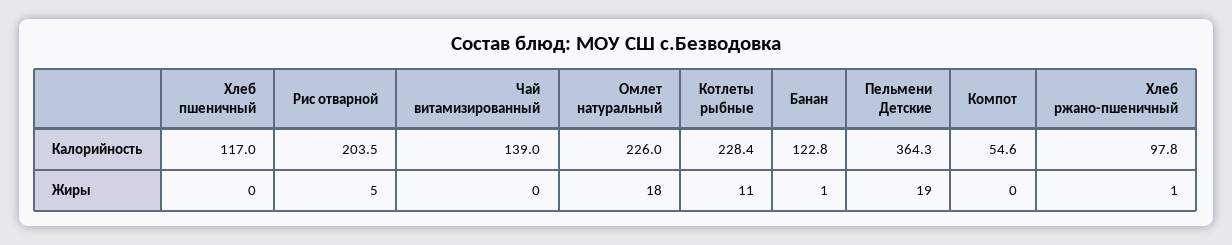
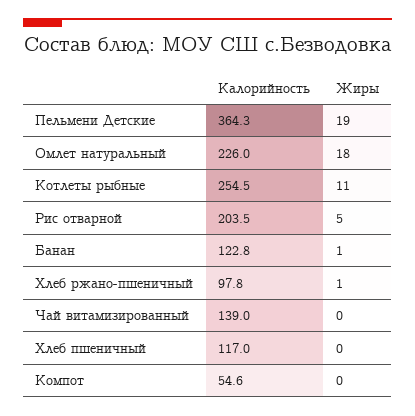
  {
    "Хлеб пшеничный": {
      "Калорийность": 117,
      "Жиры": 0
    },
    "Рис отварной": {
      "Калорийность": 203.5,
      "Жиры": 5
    },
    "Чай витамизированный": {
      "Калорийность": 139,
      "Жиры": 0
    },
    "Омлет натуральный": {
      "Калорийность": 226,
      "Жиры": 18
    },
    "Котлеты рыбные": {
-     "Калорийность": 228.4,
+     "Калорийность": 254.5,
      "Жиры": 11
    },
    "Банан": {
      "Калорийность": 122.8,
      "Жиры": 1
    },
    "Пельмени Детские": {
      "Калорийность": 364.3,
      "Жиры": 19
    },
    "Компот": {
      "Калорийность": 54.6,
      "Жиры": 0
    },
    "Хлеб ржано-пшеничный": {
      "Калорийность": 97.8,
      "Жиры": 1
    }
  }

